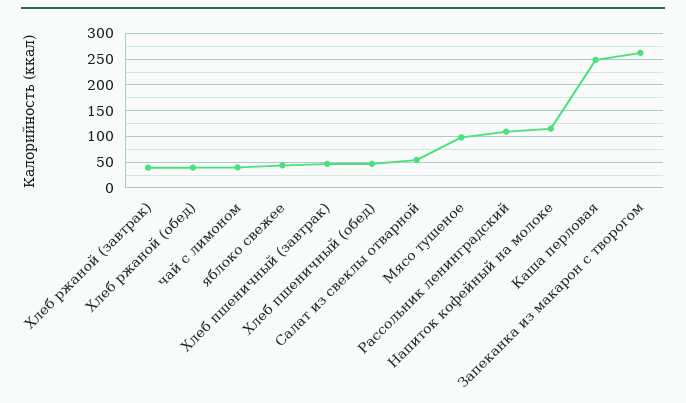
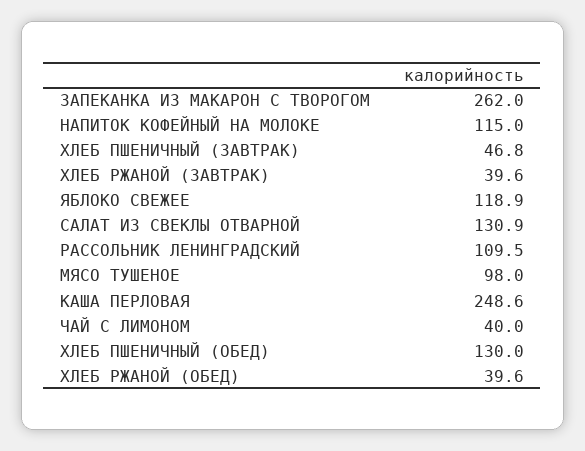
  {
    "Хлеб ржаной (завтрак)": 39.6,
    "Хлеб ржаной (обед)": 39.6,
    "чай с лимоном": 40,
-   "яблоко свежее": 50,
+   "яблоко свежее": 118.9,
    "Хлеб пшеничный (завтрак)": 46.8,
-   "Хлеб пшеничный (обед)": 50,
+   "Хлеб пшеничный (обед)": 130,
-   "Салат из свеклы отварной": 50,
+   "Салат из свеклы отварной": 130.9,
    "Мясо тушеное": 98,
    "Рассольник ленинградский": 109.5,
    "Напиток кофейный на молоке": 115,
    "Каша перловая": 248.6,
    "Запеканка из макарон с творогом": 262
  }

